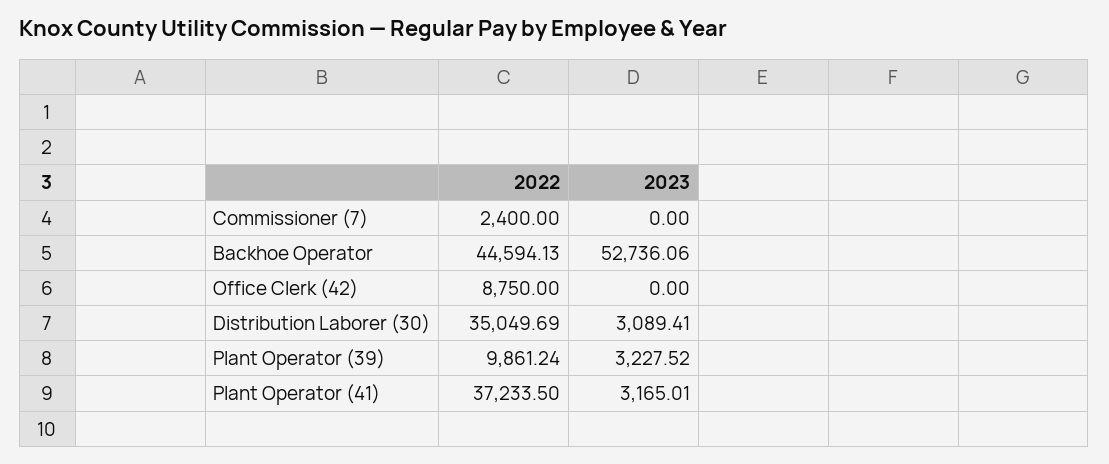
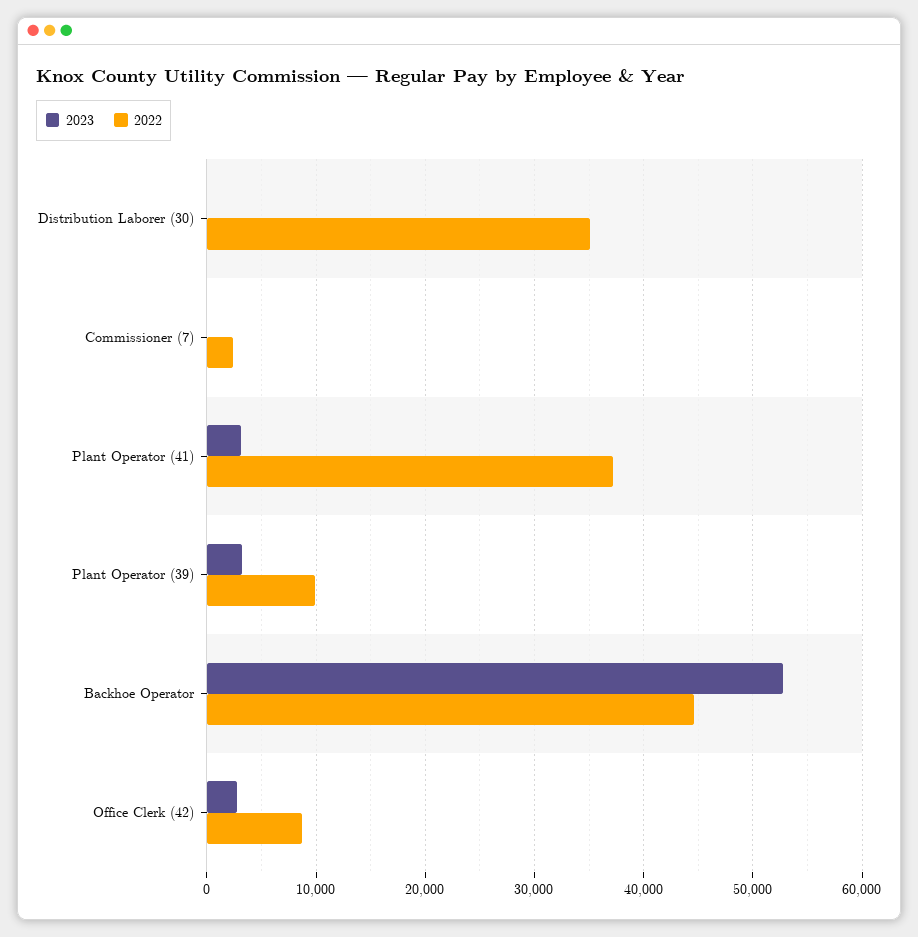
  {
    "2022": {
      "Commissioner (7)": 2400,
      "Backhoe Operator": 44594.13,
      "Office Clerk (42)": 8750,
      "Distribution Laborer (30)": 35049.69,
      "Plant Operator (39)": 9861.24,
      "Plant Operator (41)": 37233.5
    },
    "2023": {
      "Commissioner (7)": 0,
      "Backhoe Operator": 52736.06,
-     "Office Clerk (42)": 0,
+     "Office Clerk (42)": 3000,
-     "Distribution Laborer (30)": 3089.41,
+     "Distribution Laborer (30)": 0,
      "Plant Operator (39)": 3227.52,
      "Plant Operator (41)": 3165.01
    }
  }

